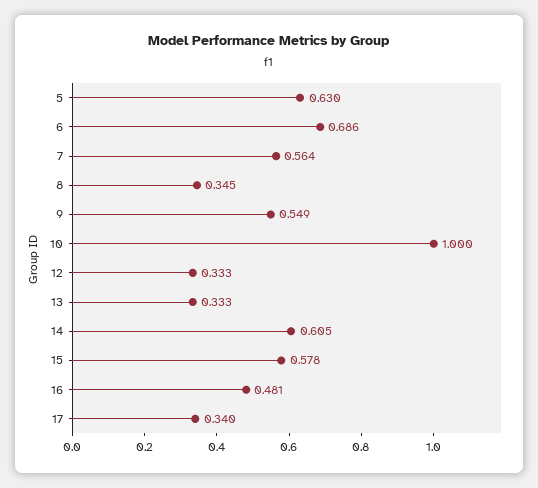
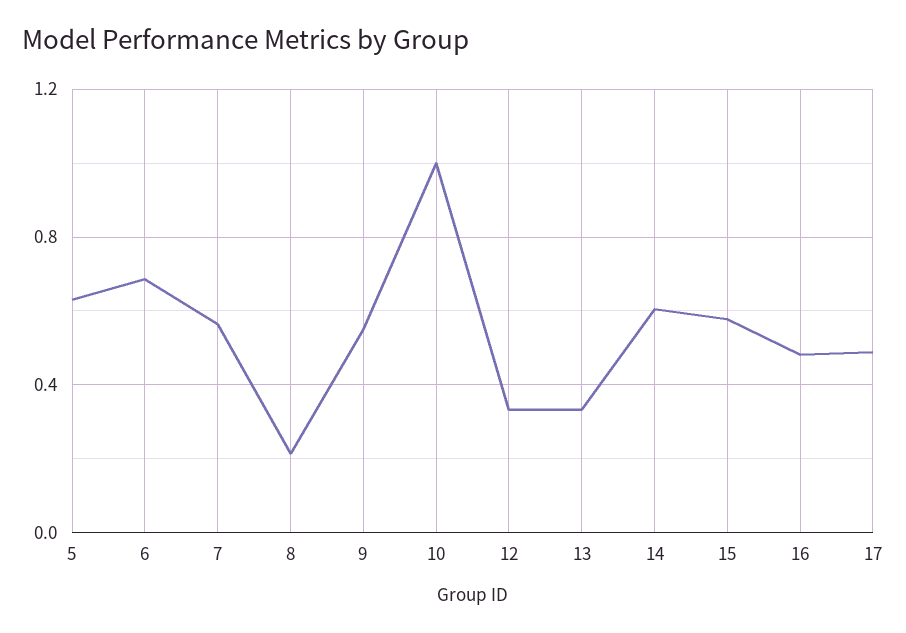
  {
    "5": 0.63,
    "6": 0.686,
    "7": 0.564,
-   "8": 0.345,
+   "8": 0.2,
    "9": 0.549,
    "10": 1,
    "12": 0.333,
    "13": 0.333,
    "14": 0.605,
    "15": 0.578,
    "16": 0.481,
-   "17": 0.34
+   "17": 0.5
  }

